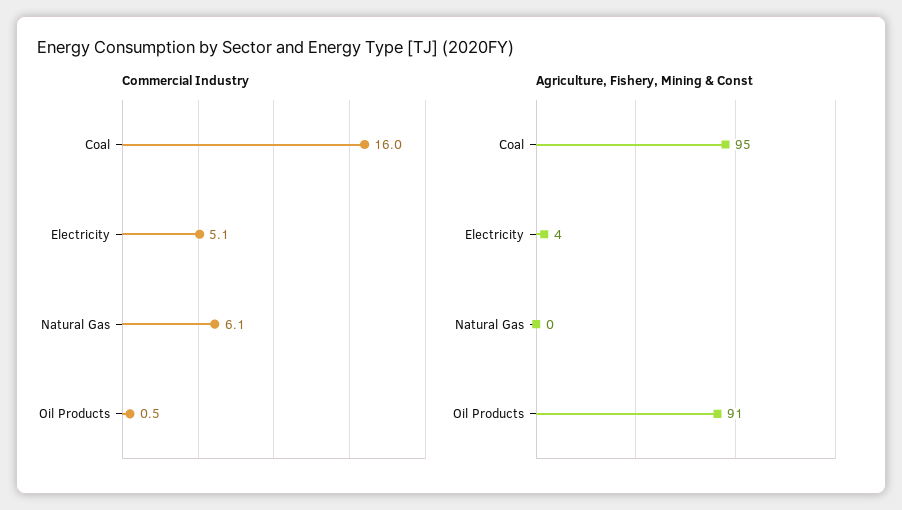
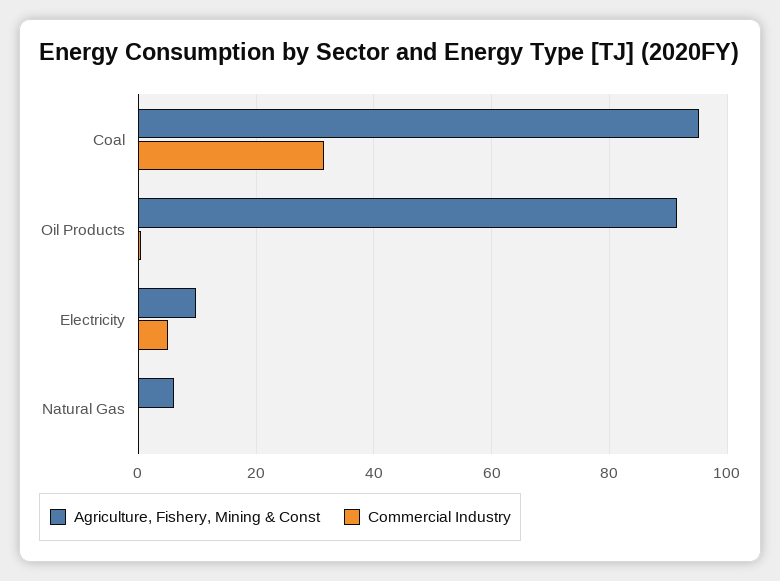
  {
    "Commercial Industry": {
-     "Coal": 16,
+     "Coal": 32,
      "Electricity": 5.1,
-     "Natural Gas": 6.1,
+     "Natural Gas": 0,
      "Oil Products": 0.5
    },
    "Agriculture, Fishery, Mining & Const": {
      "Coal": 95,
-     "Electricity": 4,
+     "Electricity": 10,
-     "Natural Gas": 0,
+     "Natural Gas": 6,
      "Oil Products": 91
    }
  }

